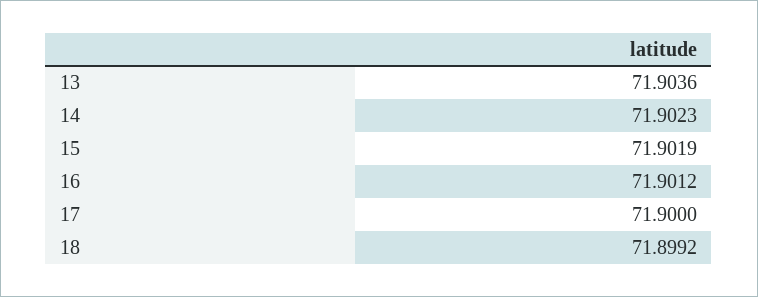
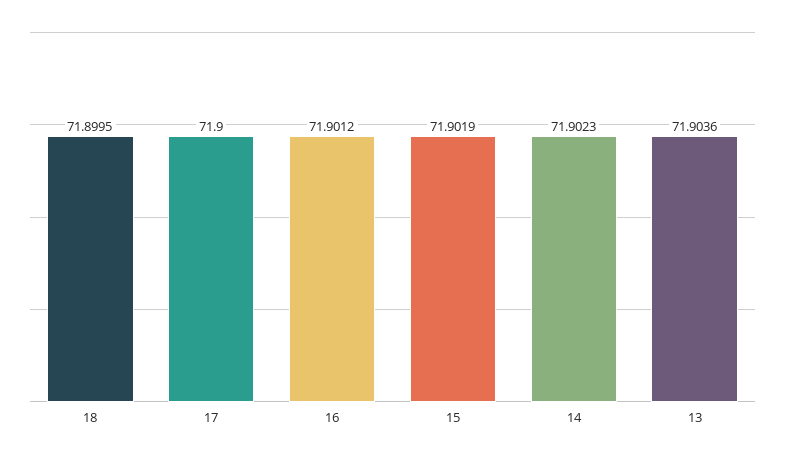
  {
    "13": 71.9036,
    "14": 71.9023,
    "15": 71.9019,
    "16": 71.9012,
    "17": 71.9,
-   "18": 71.8992
+   "18": 71.8995
  }

